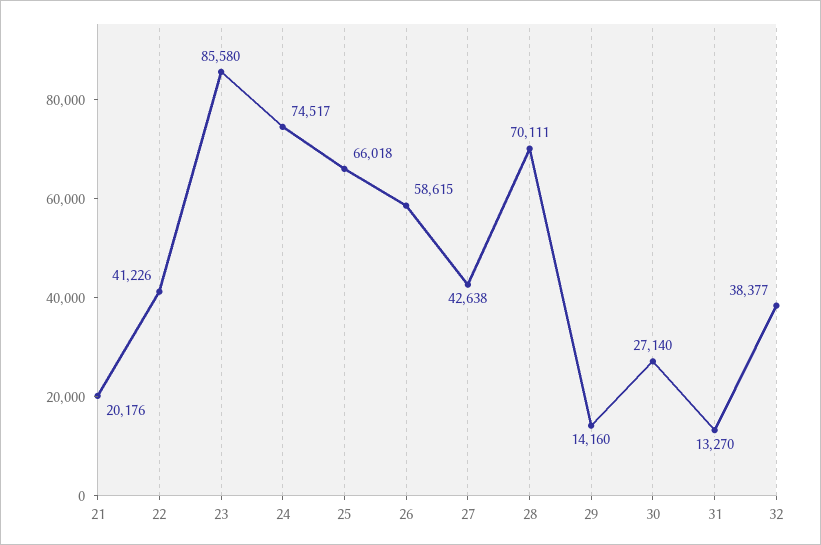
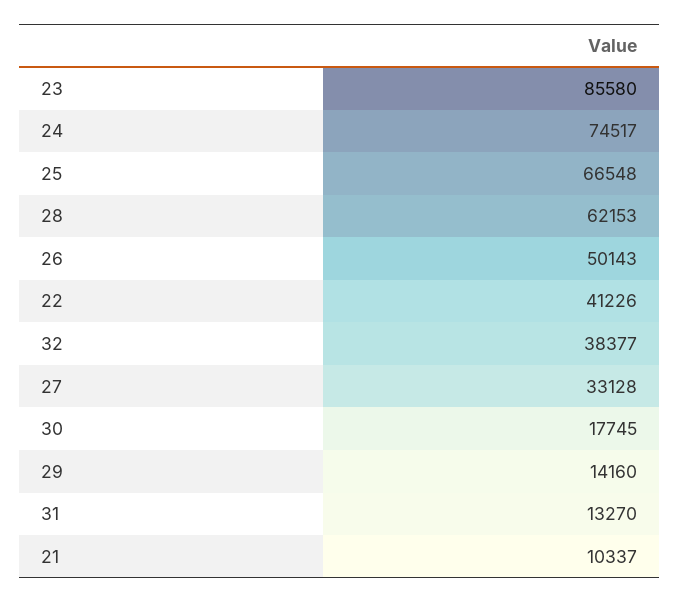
  {
-   "21": 20176,
+   "21": 10337,
    "22": 41226,
    "23": 85580,
    "24": 74517,
-   "25": 66018,
+   "25": 66548,
-   "26": 58615,
+   "26": 50143,
-   "27": 42638,
+   "27": 33128,
-   "28": 70111,
+   "28": 62153,
    "29": 14160,
-   "30": 27140,
+   "30": 17745,
    "31": 13270,
    "32": 38377
  }

